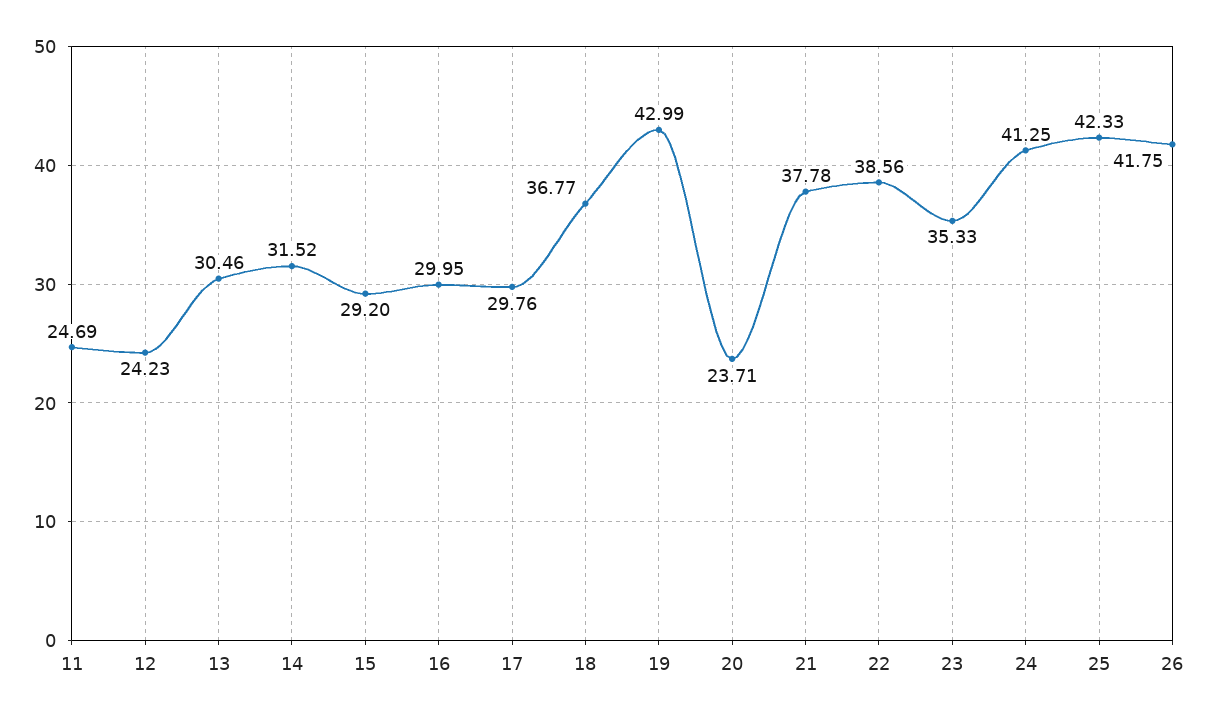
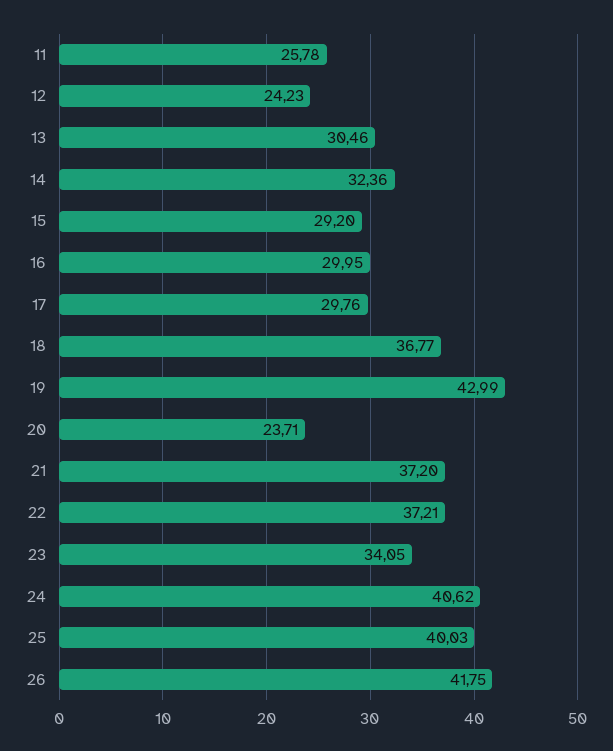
  {
-   "11": 24.69,
+   "11": 25.78,
    "12": 24.23,
    "13": 30.46,
-   "14": 31.52,
+   "14": 32.36,
    "15": 29.2,
    "16": 29.95,
    "17": 29.76,
    "18": 36.77,
    "19": 42.99,
    "20": 23.71,
-   "21": 37.78,
+   "21": 37.2,
-   "22": 38.56,
+   "22": 37.21,
-   "23": 35.33,
+   "23": 34.05,
-   "24": 41.25,
+   "24": 40.62,
-   "25": 42.33,
+   "25": 40.03,
    "26": 41.75
  }

